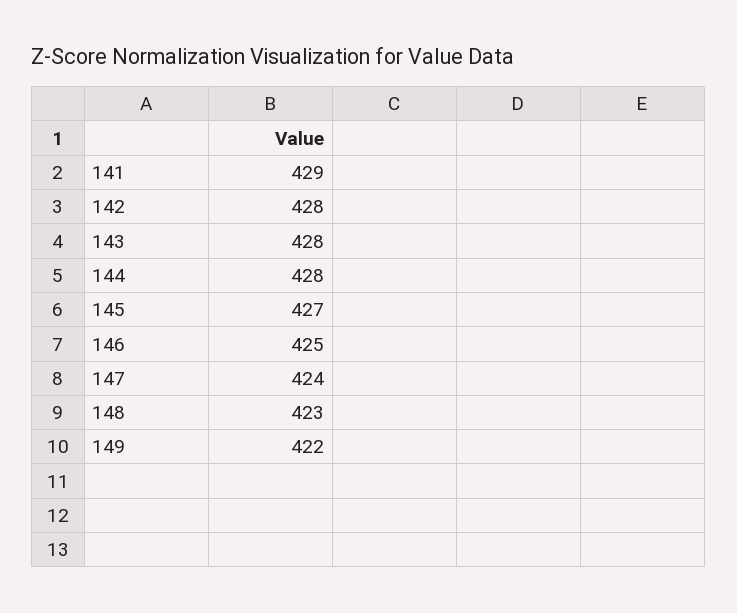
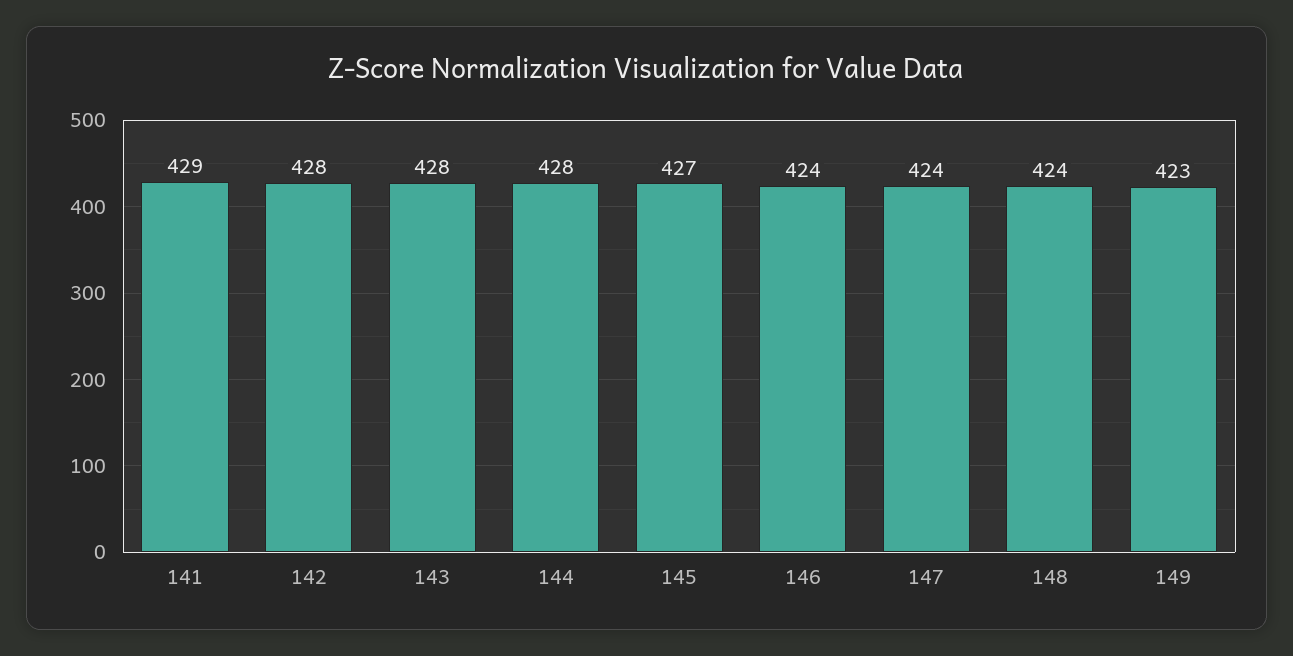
  {
    "141": 429,
    "142": 428,
    "143": 428,
    "144": 428,
    "145": 427,
-   "146": 425,
+   "146": 424,
    "147": 424,
-   "148": 423,
+   "148": 424,
-   "149": 422
+   "149": 423
  }

